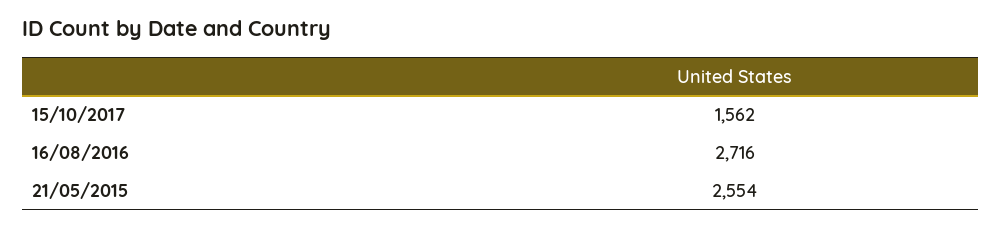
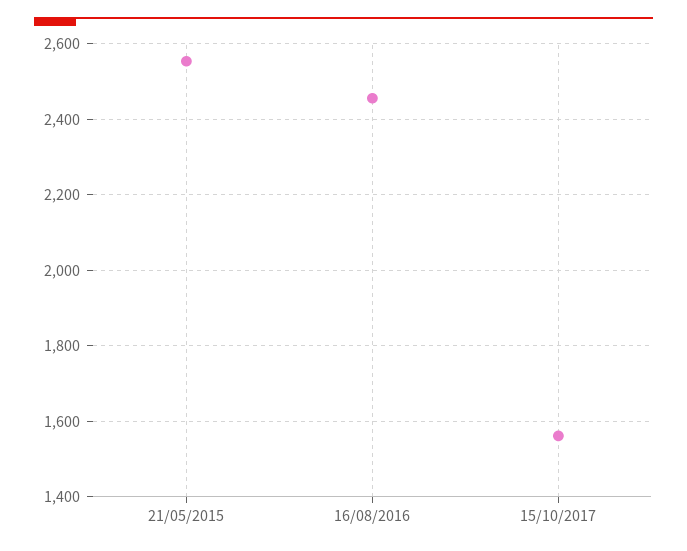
  {
    "15/10/2017": 1562,
-   "16/08/2016": 2716,
+   "16/08/2016": 2460,
    "21/05/2015": 2554
  }

